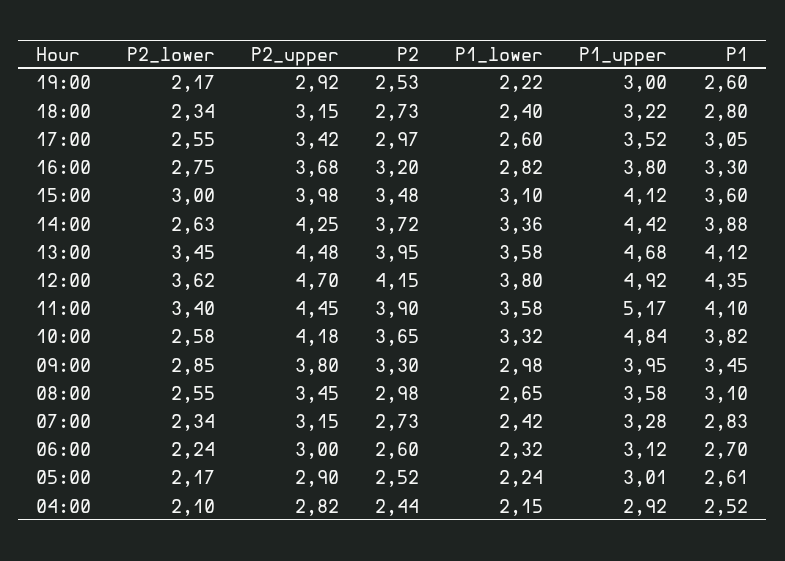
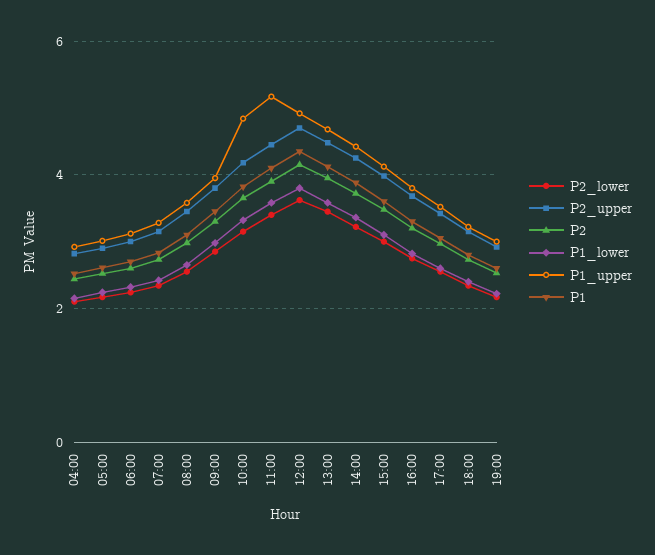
  {
    "P2_lower": {
      "19:00": 2.17,
      "18:00": 2.34,
      "17:00": 2.55,
      "16:00": 2.75,
      "15:00": 3,
-     "14:00": 2.63,
+     "14:00": 3.2,
      "13:00": 3.45,
      "12:00": 3.62,
      "11:00": 3.4,
-     "10:00": 2.58,
+     "10:00": 3.2,
      "09:00": 2.85,
      "08:00": 2.55,
      "07:00": 2.34,
      "06:00": 2.24,
      "05:00": 2.17,
      "04:00": 2.1
    },
    "P2_upper": {
      "19:00": 2.92,
      "18:00": 3.15,
      "17:00": 3.42,
      "16:00": 3.68,
      "15:00": 3.98,
      "14:00": 4.25,
      "13:00": 4.48,
      "12:00": 4.7,
      "11:00": 4.45,
      "10:00": 4.18,
      "09:00": 3.8,
      "08:00": 3.45,
      "07:00": 3.15,
      "06:00": 3,
      "05:00": 2.9,
      "04:00": 2.82
    },
    "P2": {
      "19:00": 2.53,
      "18:00": 2.73,
      "17:00": 2.97,
      "16:00": 3.2,
      "15:00": 3.48,
      "14:00": 3.72,
      "13:00": 3.95,
      "12:00": 4.15,
      "11:00": 3.9,
      "10:00": 3.65,
      "09:00": 3.3,
      "08:00": 2.98,
      "07:00": 2.73,
      "06:00": 2.6,
      "05:00": 2.52,
      "04:00": 2.44
    },
    "P1_lower": {
      "19:00": 2.22,
      "18:00": 2.4,
      "17:00": 2.6,
      "16:00": 2.82,
      "15:00": 3.1,
      "14:00": 3.36,
      "13:00": 3.58,
      "12:00": 3.8,
      "11:00": 3.58,
      "10:00": 3.32,
      "09:00": 2.98,
      "08:00": 2.65,
      "07:00": 2.42,
      "06:00": 2.32,
      "05:00": 2.24,
      "04:00": 2.15
    },
    "P1_upper": {
      "19:00": 3,
      "18:00": 3.22,
      "17:00": 3.52,
      "16:00": 3.8,
      "15:00": 4.12,
      "14:00": 4.42,
      "13:00": 4.68,
      "12:00": 4.92,
      "11:00": 5.17,
      "10:00": 4.84,
      "09:00": 3.95,
      "08:00": 3.58,
      "07:00": 3.28,
      "06:00": 3.12,
      "05:00": 3.01,
      "04:00": 2.92
    },
    "P1": {
      "19:00": 2.6,
      "18:00": 2.8,
      "17:00": 3.05,
      "16:00": 3.3,
      "15:00": 3.6,
      "14:00": 3.88,
      "13:00": 4.12,
      "12:00": 4.35,
      "11:00": 4.1,
      "10:00": 3.82,
      "09:00": 3.45,
      "08:00": 3.1,
      "07:00": 2.83,
      "06:00": 2.7,
      "05:00": 2.61,
      "04:00": 2.52
    }
  }

